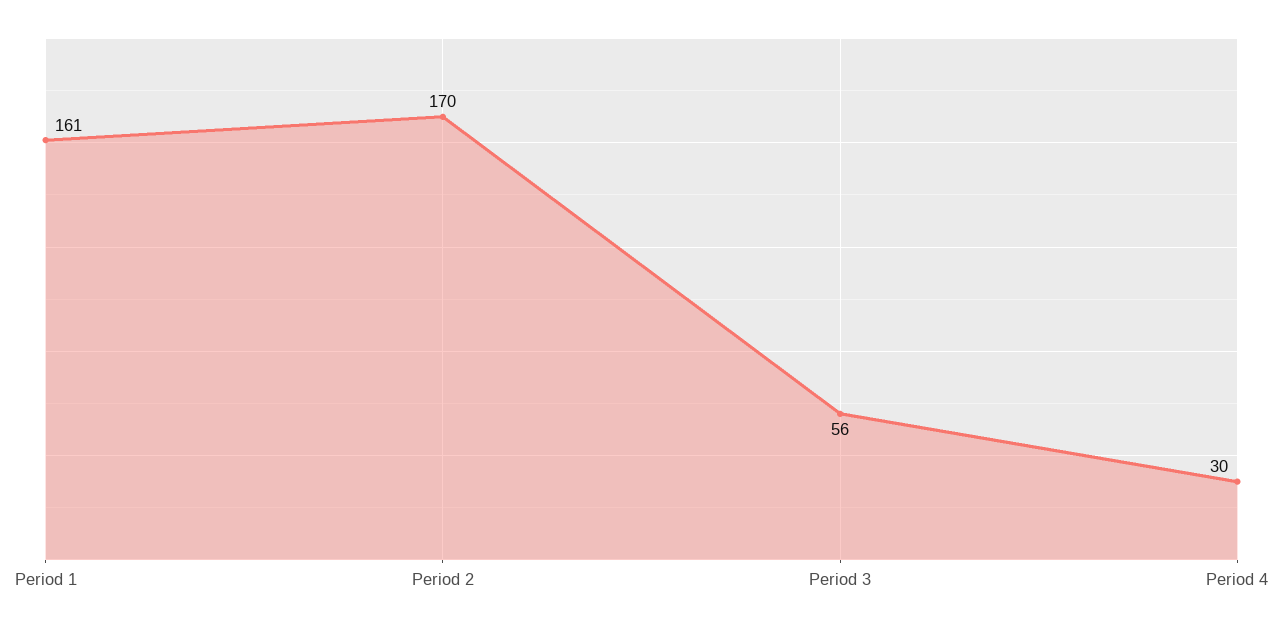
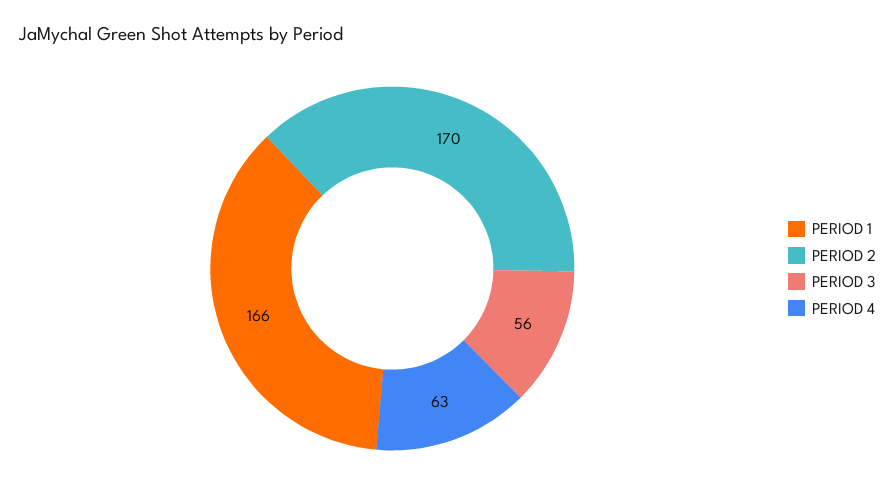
  {
-   "Period 1": 161,
+   "Period 1": 166,
    "Period 2": 170,
    "Period 3": 56,
-   "Period 4": 30
+   "Period 4": 63
  }

